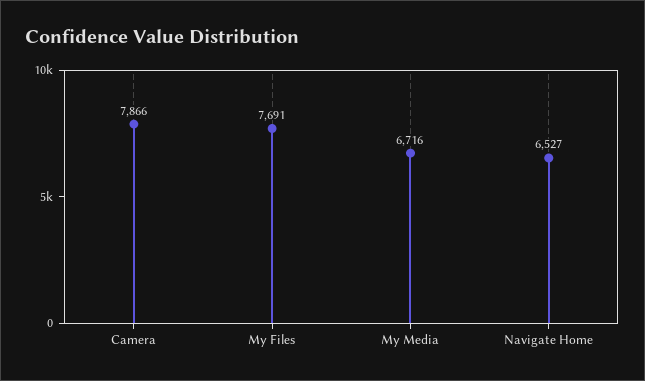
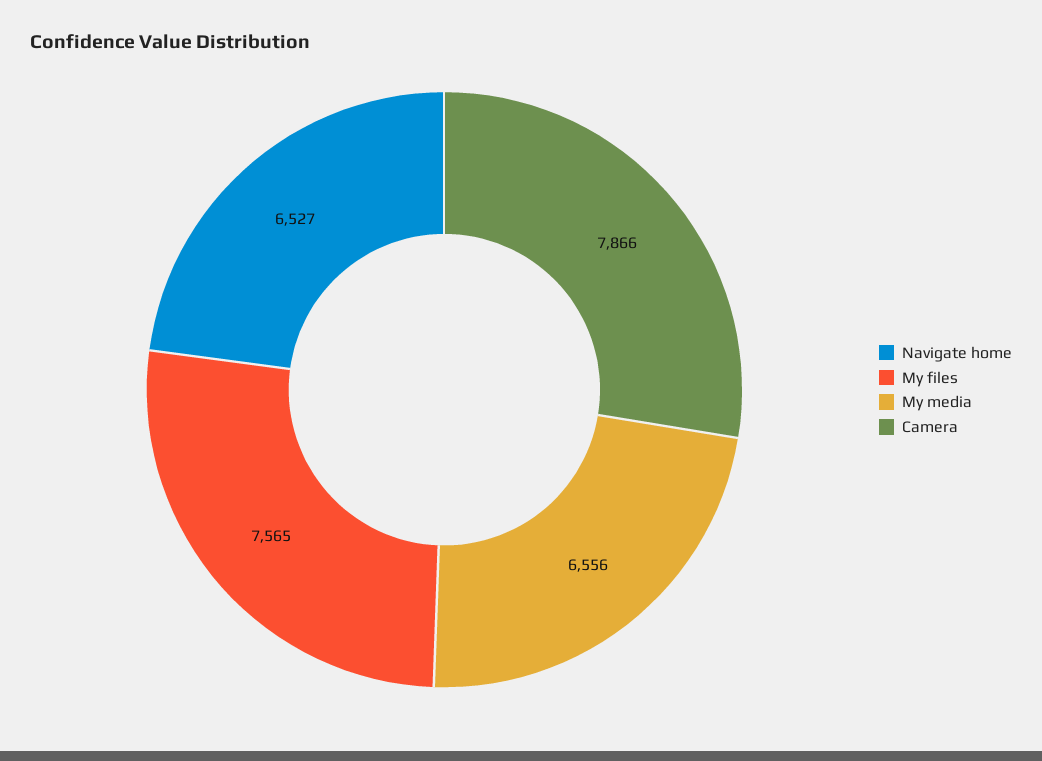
  {
    "Camera": 7866,
-   "My Files": 7691,
+   "My Files": 7565,
-   "My Media": 6716,
+   "My Media": 6556,
    "Navigate Home": 6527
  }

